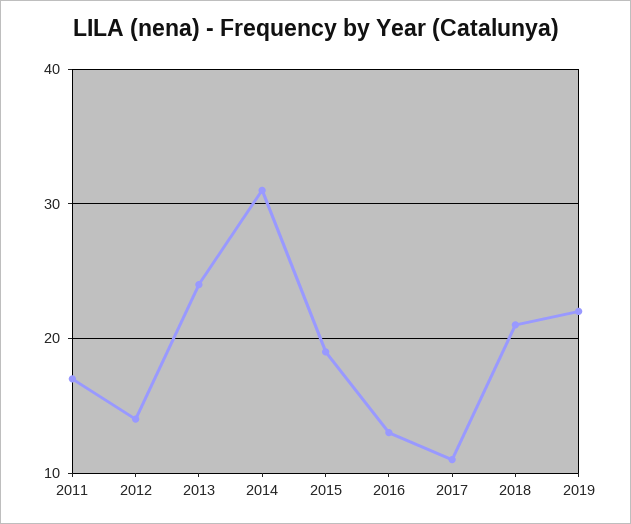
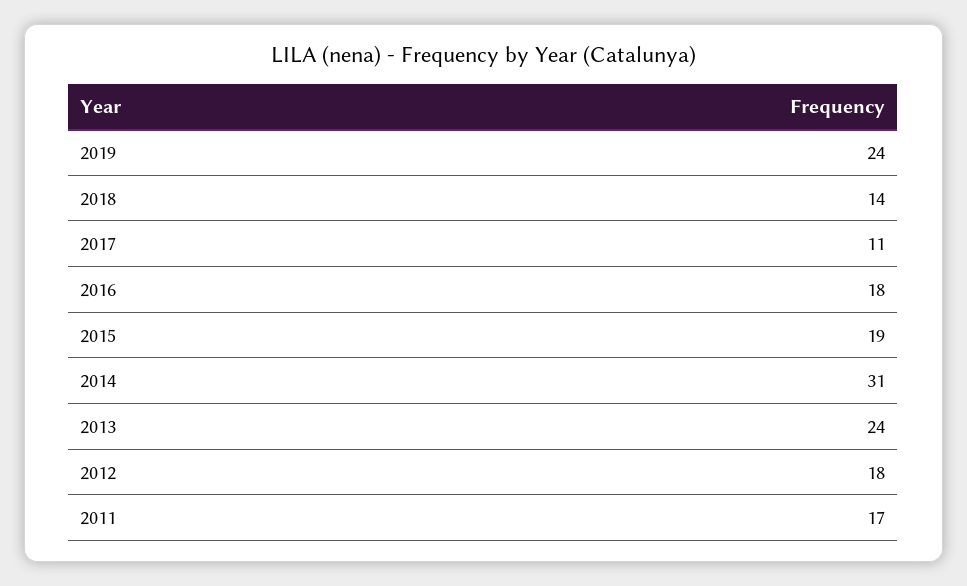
  {
    "2011": 17,
-   "2012": 14,
+   "2012": 18,
    "2013": 24,
    "2014": 31,
    "2015": 19,
-   "2016": 13,
+   "2016": 18,
    "2017": 11,
-   "2018": 21,
+   "2018": 14,
-   "2019": 22
+   "2019": 24
  }

